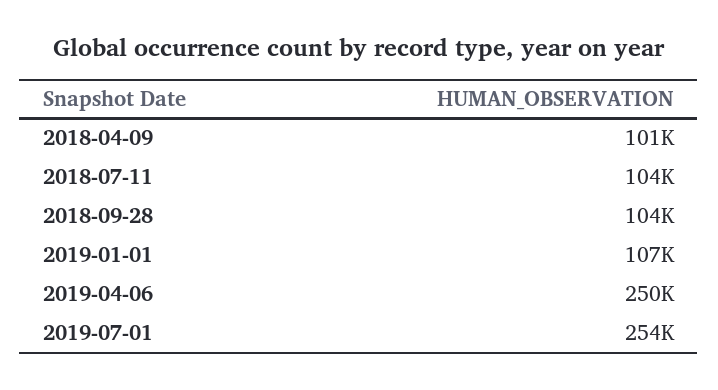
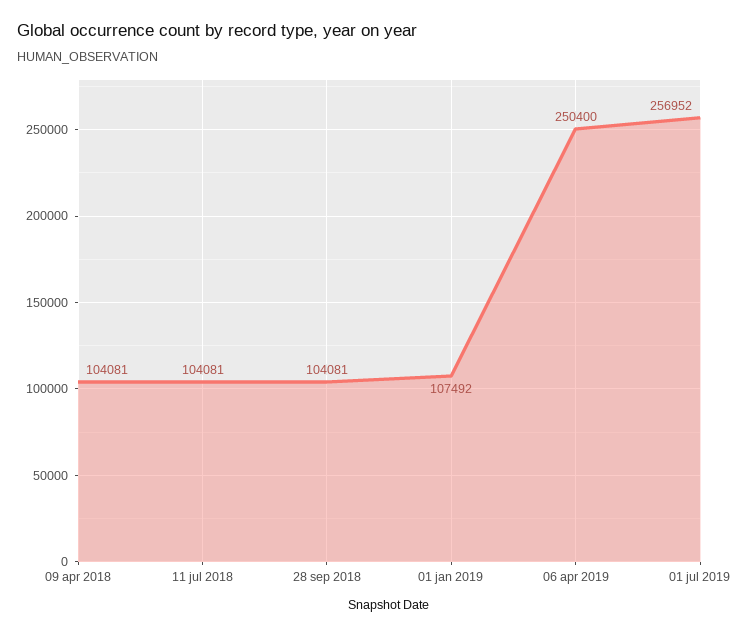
  {
-   "2018-04-09": 101000,
+   "2018-04-09": 104081,
    "2018-07-11": 104081,
    "2018-09-28": 104081,
    "2019-01-01": 107492,
    "2019-04-06": 250400,
-   "2019-07-01": 254000
+   "2019-07-01": 256952
  }

